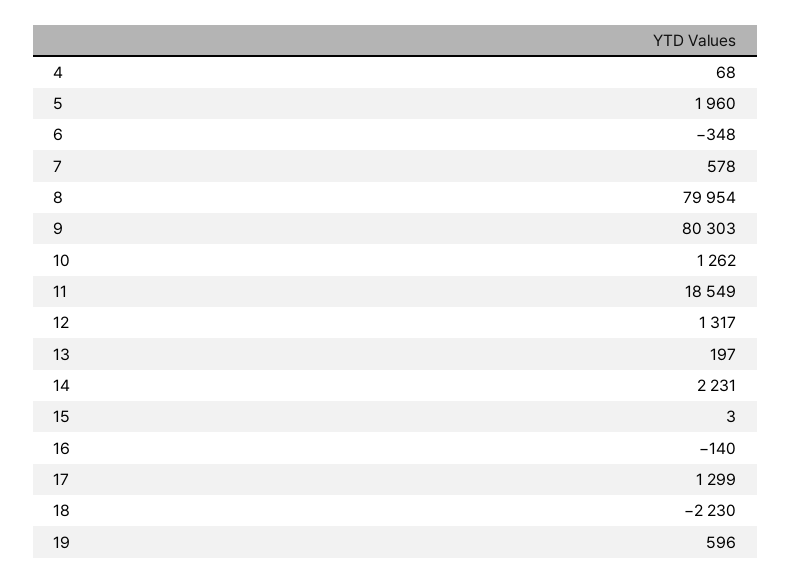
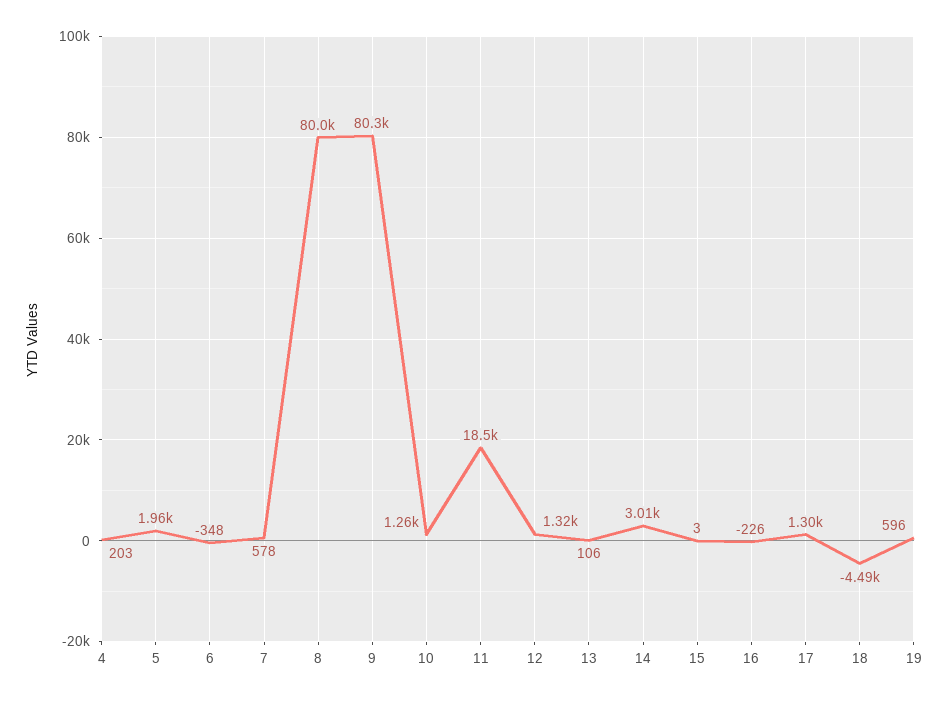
  {
-   "4": 68,
+   "4": 203,
    "5": 1960,
    "6": -348,
    "7": 578,
    "8": 79954,
    "9": 80303,
    "10": 1262,
    "11": 18549,
    "12": 1317,
-   "13": 197,
+   "13": 106,
-   "14": 2231,
+   "14": 3010,
    "15": 3,
-   "16": -140,
+   "16": -226,
    "17": 1299,
-   "18": -2230,
+   "18": -4490,
    "19": 596
  }

